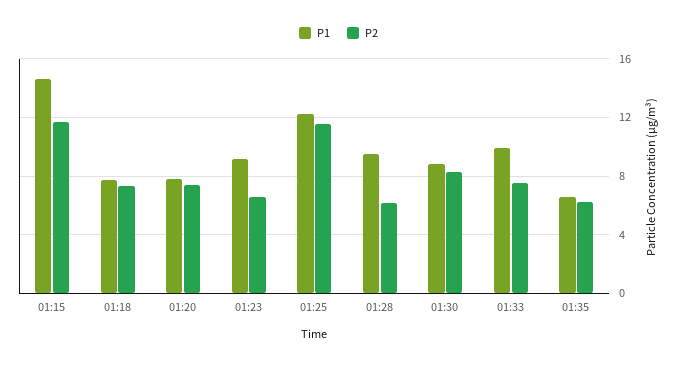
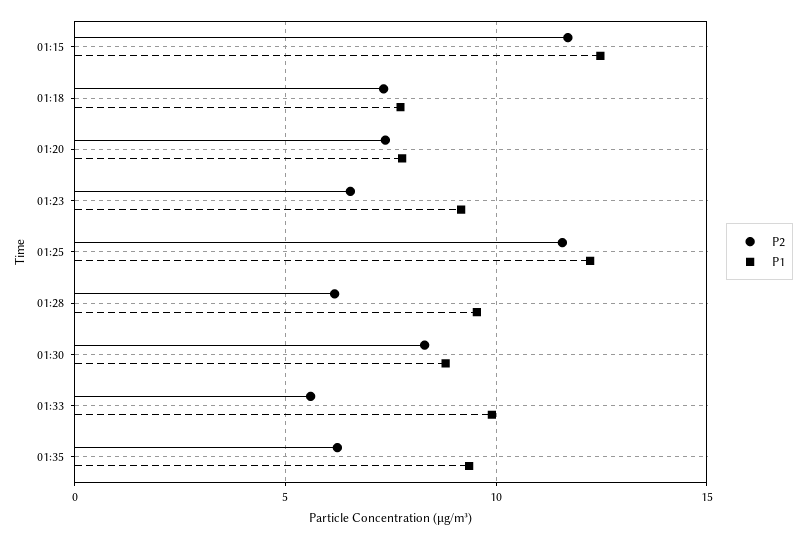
  {
    "P1": {
-     "01:15": 14.5,
+     "01:15": 12.5,
      "01:18": 7.5,
      "01:20": 8,
      "01:23": 9,
      "01:25": 12,
      "01:28": 9.5,
      "01:30": 9,
      "01:33": 10,
-     "01:35": 6.5
+     "01:35": 9.5
    },
    "P2": {
      "01:15": 11.5,
      "01:18": 7.5,
      "01:20": 7.5,
      "01:23": 6.5,
      "01:25": 11.5,
      "01:28": 6,
      "01:30": 8.5,
-     "01:33": 7.5,
+     "01:33": 5.5,
      "01:35": 6
    }
  }

